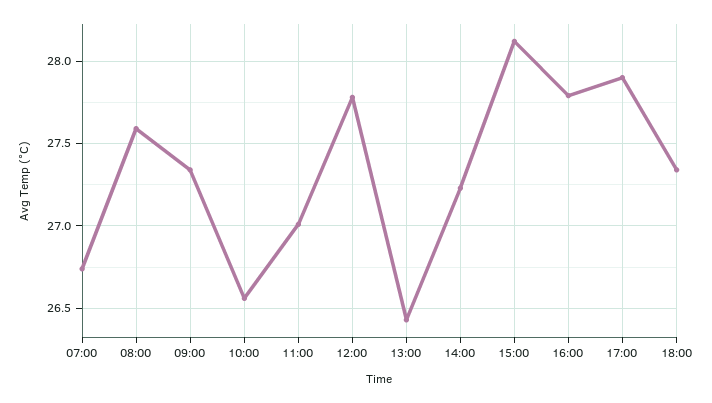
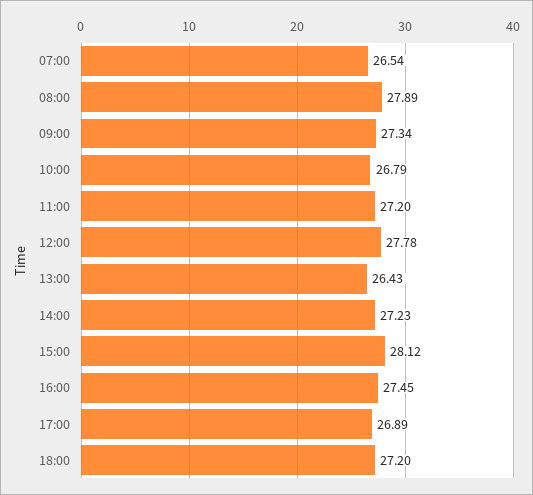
  {
-   "07:00": 26.75,
+   "07:00": 26.54,
-   "08:00": 27.6,
+   "08:00": 27.89,
    "09:00": 27.34,
-   "10:00": 26.55,
+   "10:00": 26.79,
-   "11:00": 27,
+   "11:00": 27.2,
    "12:00": 27.78,
    "13:00": 26.43,
    "14:00": 27.23,
    "15:00": 28.12,
-   "16:00": 27.8,
+   "16:00": 27.45,
-   "17:00": 27.9,
+   "17:00": 26.89,
-   "18:00": 27.35
+   "18:00": 27.2
  }

